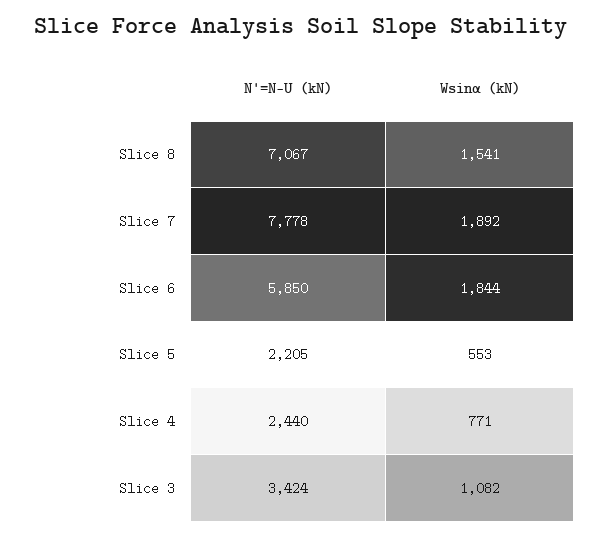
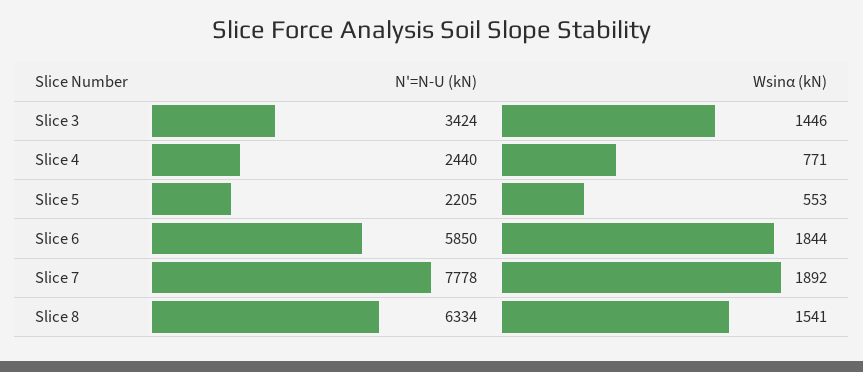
  {
    "N'=N-U (kN)": {
-     "Slice 8": 7067,
+     "Slice 8": 6334,
      "Slice 7": 7778,
      "Slice 6": 5850,
      "Slice 5": 2205,
      "Slice 4": 2440,
      "Slice 3": 3424
    },
    "Wsinα (kN)": {
      "Slice 8": 1541,
      "Slice 7": 1892,
      "Slice 6": 1844,
      "Slice 5": 553,
      "Slice 4": 771,
-     "Slice 3": 1082
+     "Slice 3": 1446
    }
  }

